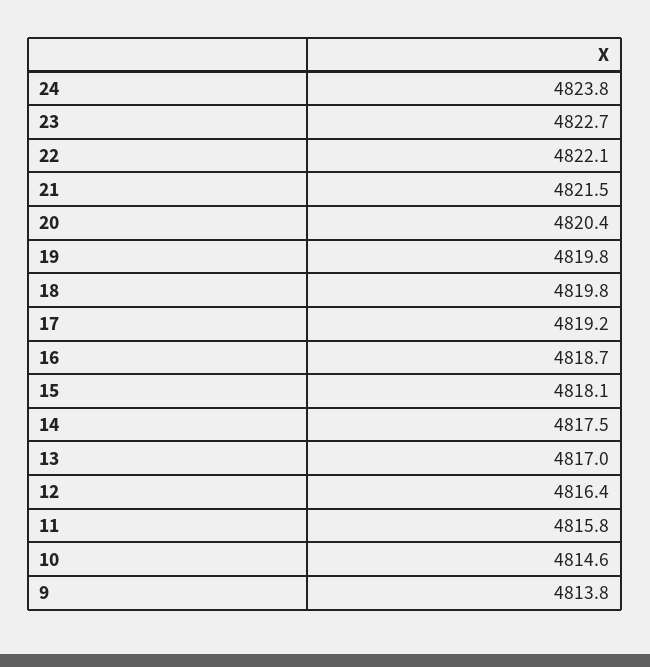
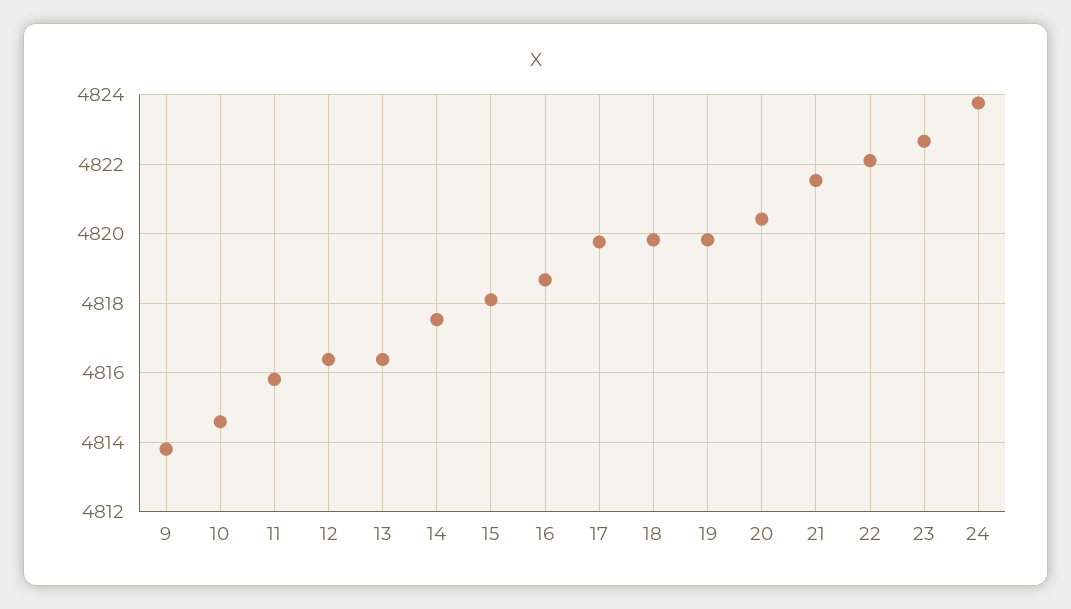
  {
    "24": 4823.8,
    "23": 4822.7,
    "22": 4822.1,
    "21": 4821.5,
    "20": 4820.4,
    "19": 4819.8,
    "18": 4819.8,
-   "17": 4819.2,
+   "17": 4819.8,
    "16": 4818.7,
    "15": 4818.1,
    "14": 4817.5,
-   "13": 4817,
+   "13": 4816.4,
    "12": 4816.4,
    "11": 4815.8,
    "10": 4814.6,
    "9": 4813.8
  }

